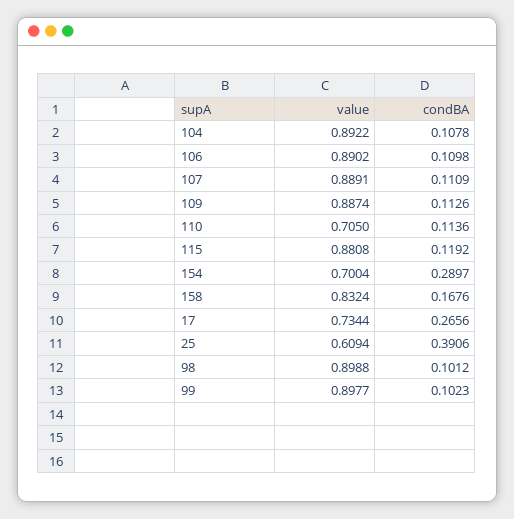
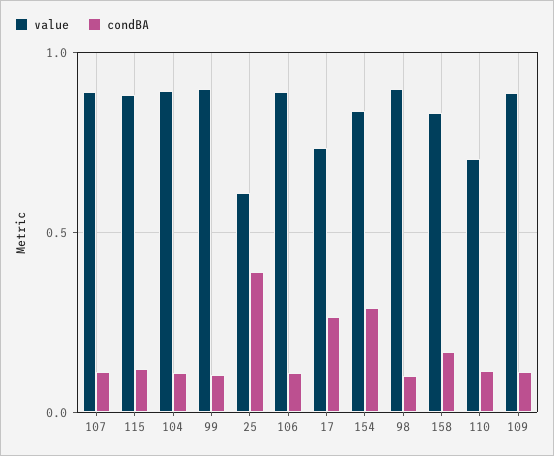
  {
    "value": {
      "104": 0.8922,
      "106": 0.8902,
      "107": 0.8891,
      "109": 0.8874,
      "110": 0.705,
      "115": 0.8808,
-     "154": 0.7004,
+     "154": 0.85,
      "158": 0.8324,
      "17": 0.7344,
      "25": 0.6094,
      "98": 0.8988,
      "99": 0.8977
    },
    "condBA": {
      "104": 0.1078,
      "106": 0.1098,
      "107": 0.1109,
      "109": 0.1126,
      "110": 0.1136,
      "115": 0.1192,
      "154": 0.2897,
      "158": 0.1676,
      "17": 0.2656,
      "25": 0.3906,
      "98": 0.1012,
      "99": 0.1023
    }
  }

